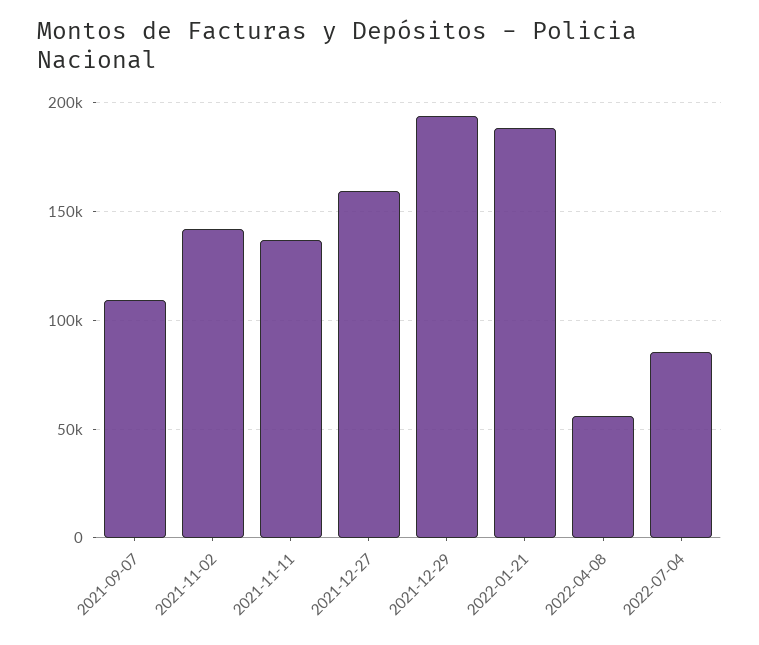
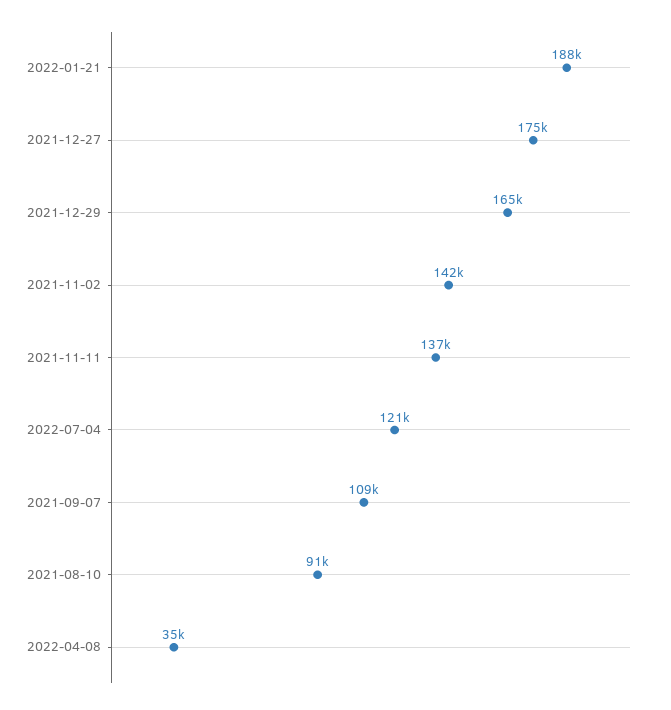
  {
    "2021-09-07": 109000,
    "2021-11-02": 142000,
    "2021-11-11": 137000,
-   "2021-12-27": 160000,
+   "2021-12-27": 175000,
-   "2021-12-29": 195000,
+   "2021-12-29": 165000,
    "2022-01-21": 188000,
-   "2022-04-08": 55000,
+   "2022-04-08": 35000,
-   "2022-07-04": 85000
+   "2022-07-04": 121000,
+   "2021-08-10": 91000
  }

